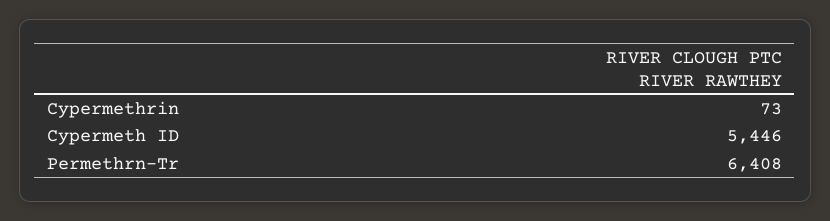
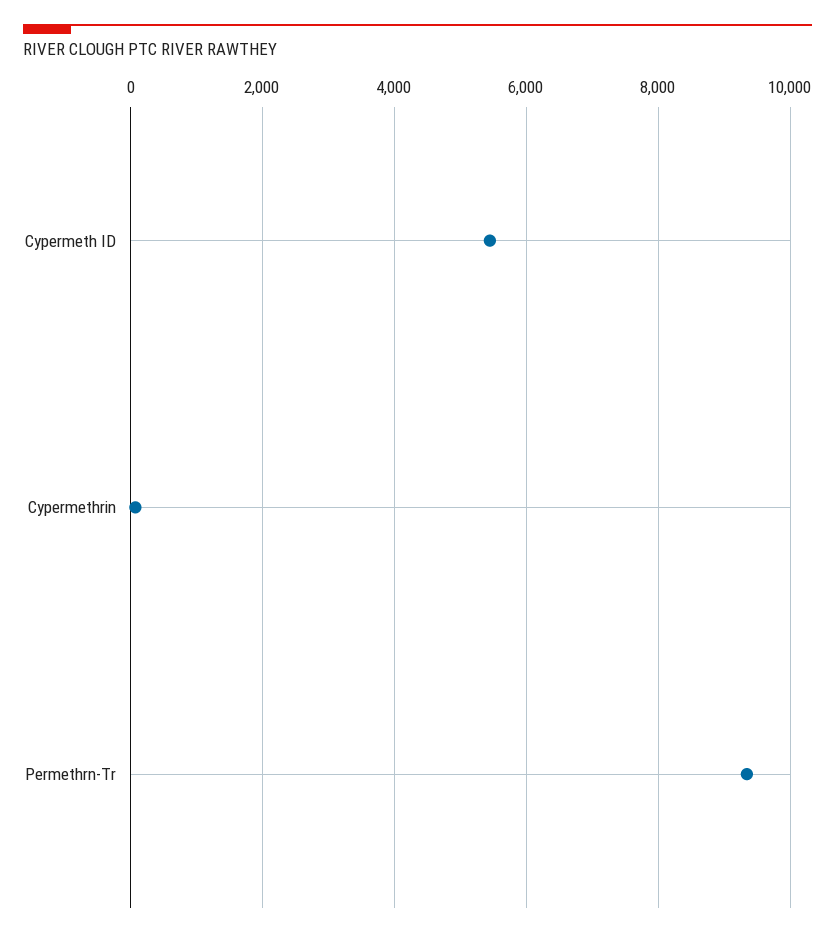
  {
    "Cypermethrin": 73,
    "Cypermeth ID": 5446,
-   "Permethrn-Tr": 6408
+   "Permethrn-Tr": 9400
  }

